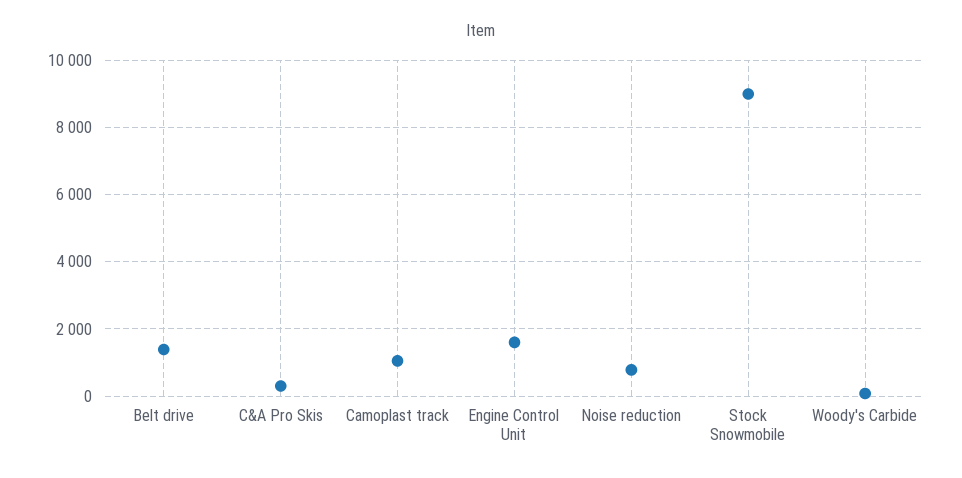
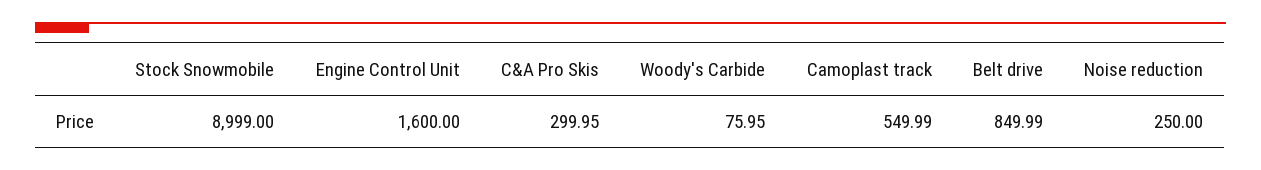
  {
-   "Belt drive": 1400,
+   "Belt drive": 849.99,
    "C&A Pro Skis": 299.95,
-   "Camoplast track": 1000,
+   "Camoplast track": 549.99,
    "Engine Control Unit": 1600,
-   "Noise reduction": 800,
+   "Noise reduction": 250,
    "Stock Snowmobile": 8999,
    "Woody's Carbide": 75.95
  }

